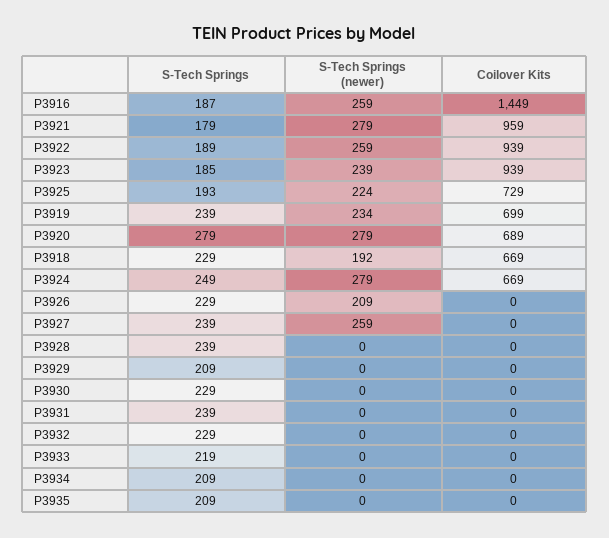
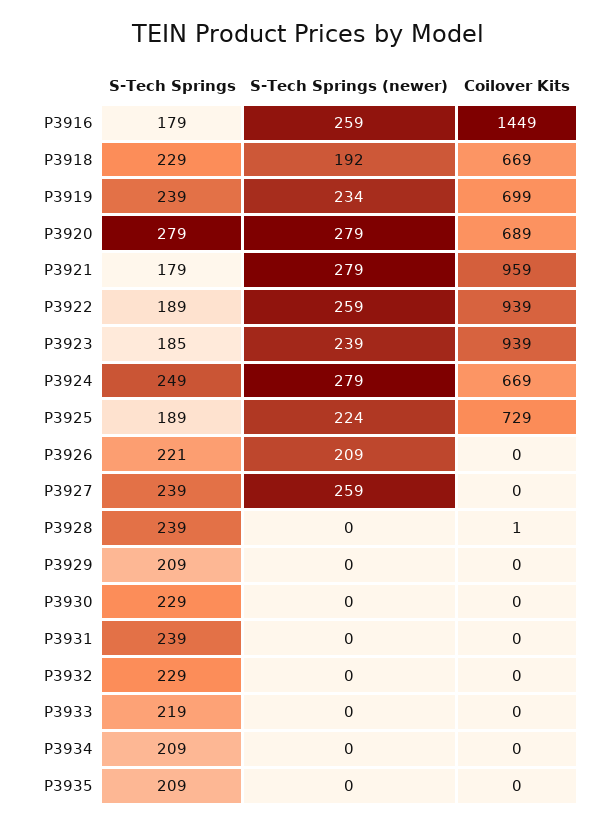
  {
    "S-Tech Springs": {
-     "P3916": 187,
+     "P3916": 179,
      "P3921": 179,
      "P3922": 189,
      "P3923": 185,
-     "P3925": 193,
+     "P3925": 189,
      "P3919": 239,
      "P3920": 279,
      "P3918": 229,
      "P3924": 249,
-     "P3926": 229,
+     "P3926": 221,
      "P3927": 239,
      "P3928": 239,
      "P3929": 209,
      "P3930": 229,
      "P3931": 239,
      "P3932": 229,
      "P3933": 219,
      "P3934": 209,
      "P3935": 209
    },
    "S-Tech Springs (newer)": {
      "P3916": 259,
      "P3921": 279,
      "P3922": 259,
      "P3923": 239,
      "P3925": 224,
      "P3919": 234,
      "P3920": 279,
      "P3918": 192,
      "P3924": 279,
      "P3926": 209,
      "P3927": 259,
      "P3928": 0,
      "P3929": 0,
      "P3930": 0,
      "P3931": 0,
      "P3932": 0,
      "P3933": 0,
      "P3934": 0,
      "P3935": 0
    },
    "Coilover Kits": {
      "P3916": 1449,
      "P3921": 959,
      "P3922": 939,
      "P3923": 939,
      "P3925": 729,
      "P3919": 699,
      "P3920": 689,
      "P3918": 669,
      "P3924": 669,
      "P3926": 0,
      "P3927": 0,
-     "P3928": 0,
+     "P3928": 1,
      "P3929": 0,
      "P3930": 0,
      "P3931": 0,
      "P3932": 0,
      "P3933": 0,
      "P3934": 0,
      "P3935": 0
    }
  }

